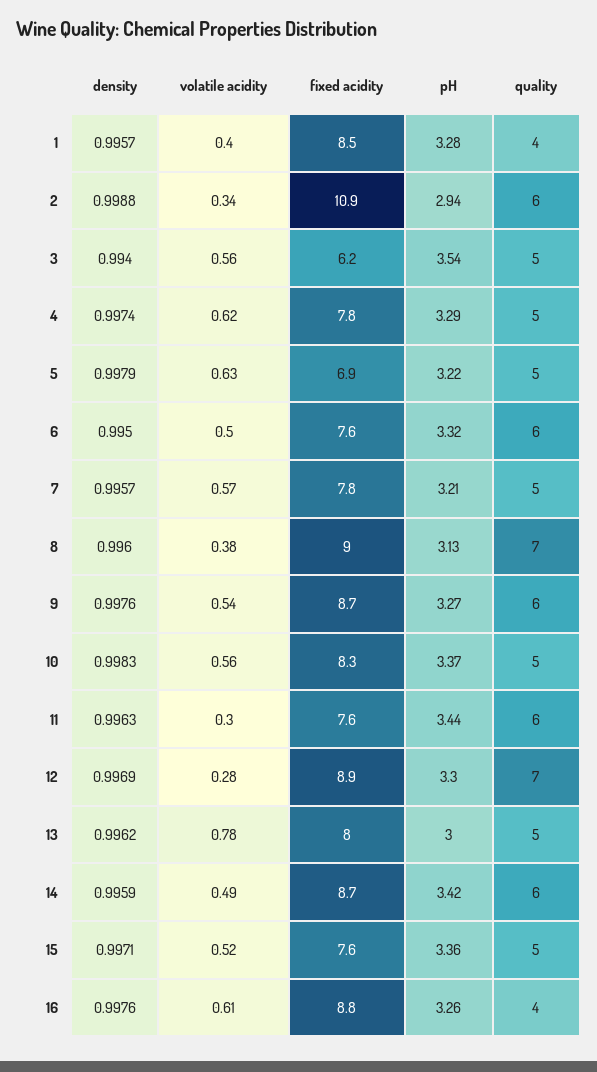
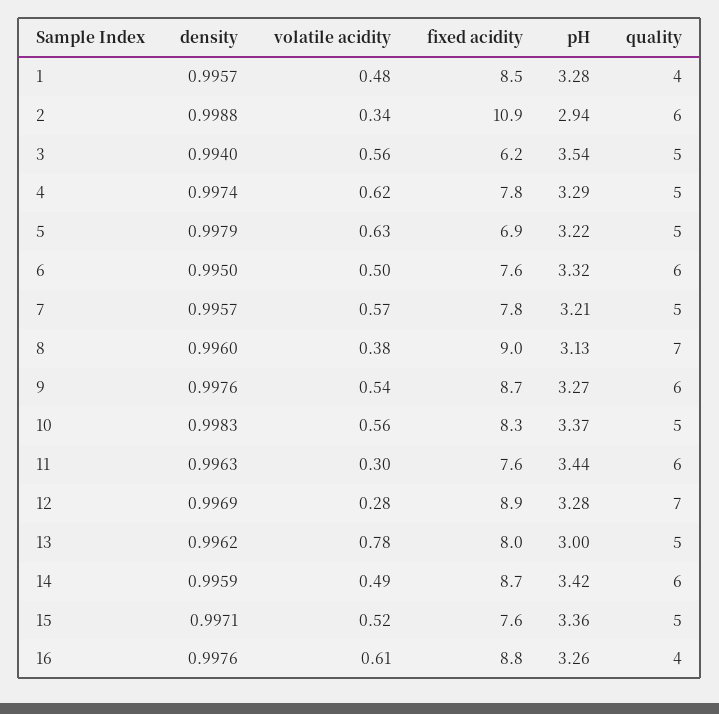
  {
    "density": {
      "1": 0.9957,
      "2": 0.9988,
      "3": 0.994,
      "4": 0.9974,
      "5": 0.9979,
      "6": 0.995,
      "7": 0.9957,
      "8": 0.996,
      "9": 0.9976,
      "10": 0.9983,
      "11": 0.9963,
      "12": 0.9969,
      "13": 0.9962,
      "14": 0.9959,
      "15": 0.9971,
      "16": 0.9976
    },
    "volatile acidity": {
-     "1": 0.4,
+     "1": 0.48,
      "2": 0.34,
      "3": 0.56,
      "4": 0.62,
      "5": 0.63,
      "6": 0.5,
      "7": 0.57,
      "8": 0.38,
      "9": 0.54,
      "10": 0.56,
      "11": 0.3,
      "12": 0.28,
      "13": 0.78,
      "14": 0.49,
      "15": 0.52,
      "16": 0.61
    },
    "fixed acidity": {
      "1": 8.5,
      "2": 10.9,
      "3": 6.2,
      "4": 7.8,
      "5": 6.9,
      "6": 7.6,
      "7": 7.8,
      "8": 9,
      "9": 8.7,
      "10": 8.3,
      "11": 7.6,
      "12": 8.9,
      "13": 8,
      "14": 8.7,
      "15": 7.6,
      "16": 8.8
    },
    "pH": {
      "1": 3.28,
      "2": 2.94,
      "3": 3.54,
      "4": 3.29,
      "5": 3.22,
      "6": 3.32,
      "7": 3.21,
      "8": 3.13,
      "9": 3.27,
      "10": 3.37,
      "11": 3.44,
-     "12": 3.3,
+     "12": 3.28,
      "13": 3,
      "14": 3.42,
      "15": 3.36,
      "16": 3.26
    },
    "quality": {
      "1": 4,
      "2": 6,
      "3": 5,
      "4": 5,
      "5": 5,
      "6": 6,
      "7": 5,
      "8": 7,
      "9": 6,
      "10": 5,
      "11": 6,
      "12": 7,
      "13": 5,
      "14": 6,
      "15": 5,
      "16": 4
    }
  }

